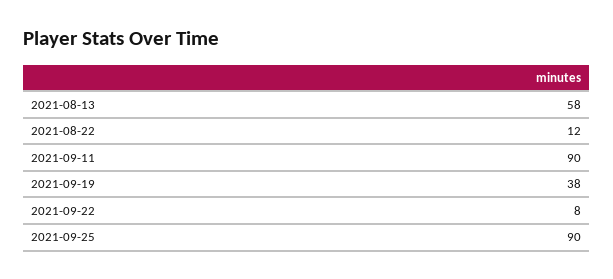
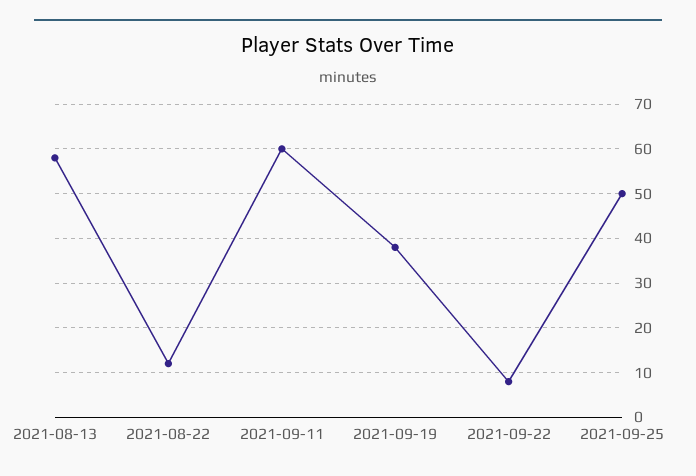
  {
    "2021-08-13": 58,
    "2021-08-22": 12,
-   "2021-09-11": 90,
+   "2021-09-11": 60,
    "2021-09-19": 38,
    "2021-09-22": 8,
-   "2021-09-25": 90
+   "2021-09-25": 50
  }

